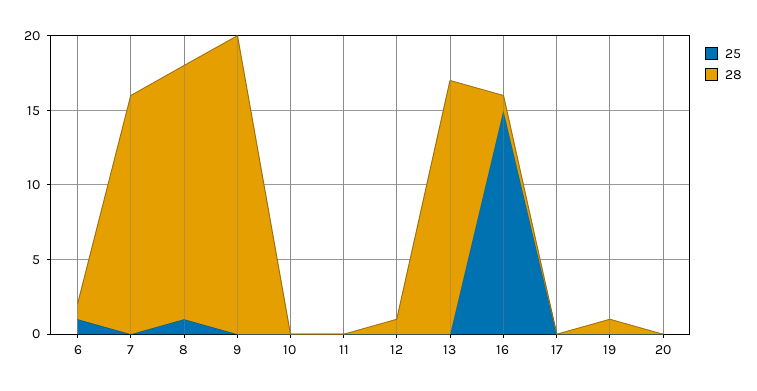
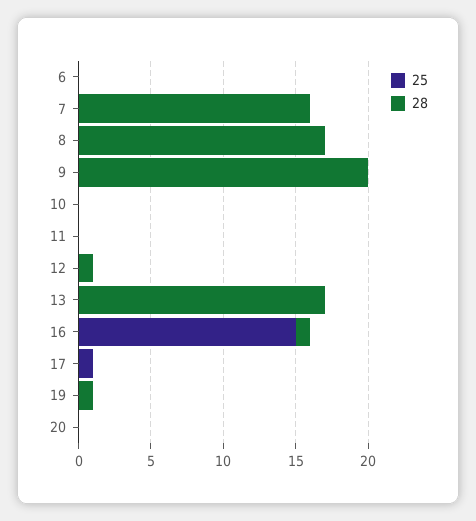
  {
    "25": {
-     "6": 1,
+     "6": 0,
      "7": 0,
-     "8": 1,
+     "8": 0,
      "9": 0,
      "10": 0,
      "11": 0,
      "12": 0,
      "13": 0,
      "16": 15,
-     "17": 0,
+     "17": 1,
      "19": 0,
      "20": 0
    },
    "28": {
-     "6": 1,
+     "6": 0,
      "7": 16,
      "8": 17,
      "9": 20,
      "10": 0,
      "11": 0,
      "12": 1,
      "13": 17,
      "16": 1,
      "17": 0,
      "19": 1,
      "20": 0
    }
  }

